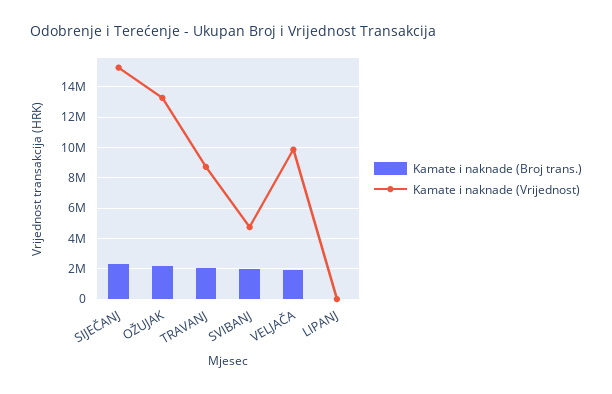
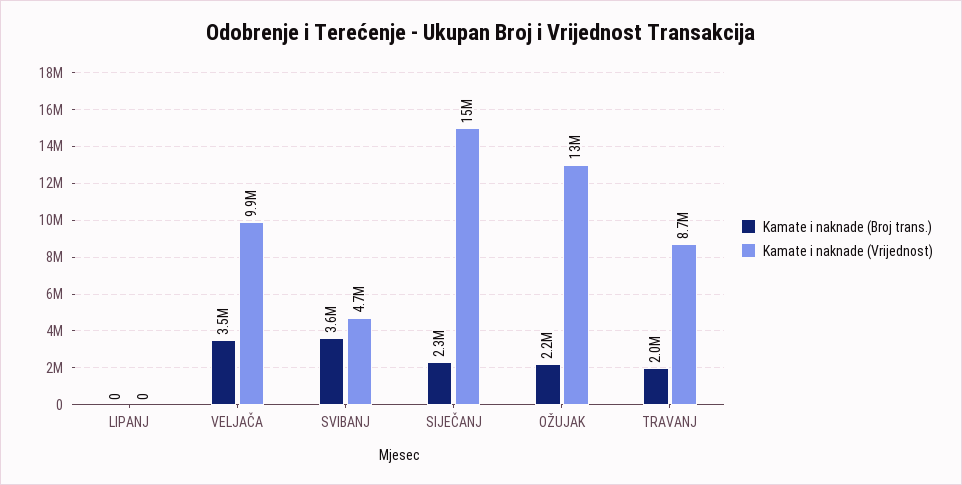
  {
    "Kamate i naknade (Broj trans.)": {
      "SIJEČANJ": 2300000,
      "OŽUJAK": 2200000,
      "TRAVANJ": 2000000,
-     "SVIBANJ": 2000000,
+     "SVIBANJ": 3600000,
-     "VELJAČA": 2000000,
+     "VELJAČA": 3500000,
      "LIPANJ": 0
    },
    "Kamate i naknade (Vrijednost)": {
      "SIJEČANJ": 15000000,
      "OŽUJAK": 13000000,
      "TRAVANJ": 8700000,
      "SVIBANJ": 4700000,
      "VELJAČA": 9900000,
      "LIPANJ": 0
    }
  }

